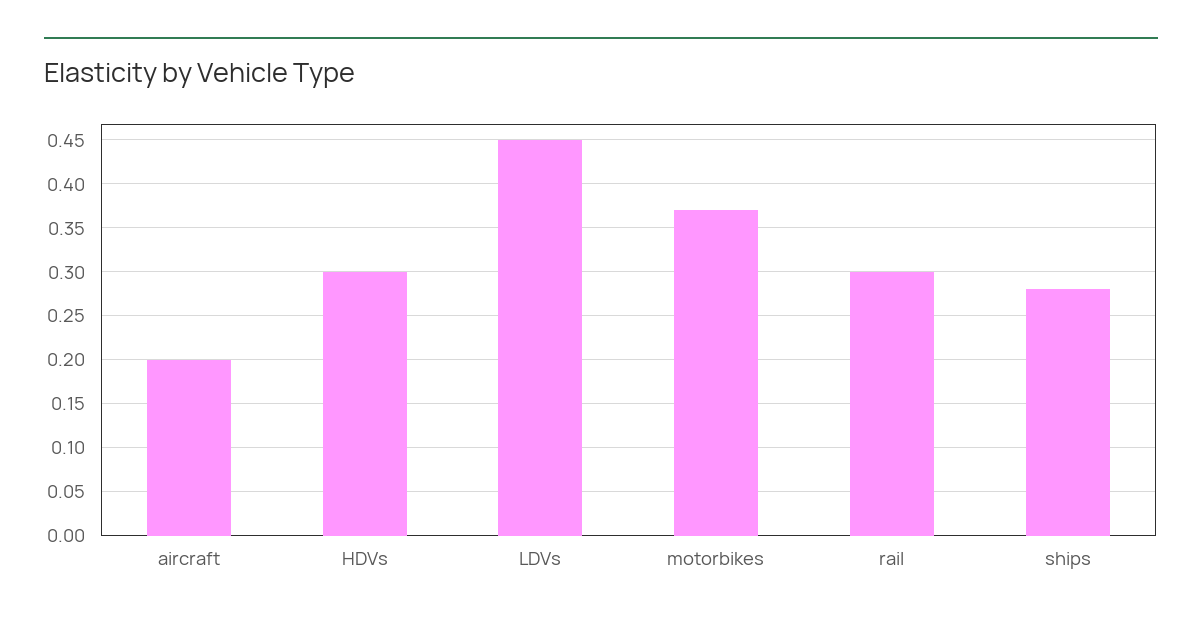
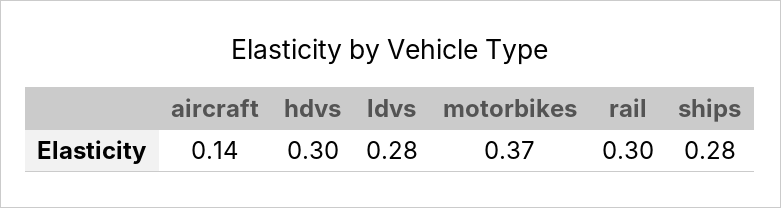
  {
-   "aircraft": 0.2,
+   "aircraft": 0.14,
    "HDVs": 0.3,
-   "LDVs": 0.45,
+   "LDVs": 0.28,
    "motorbikes": 0.37,
    "rail": 0.3,
    "ships": 0.28
  }

